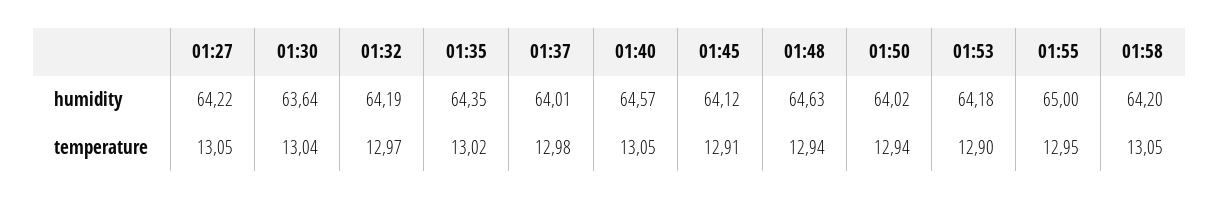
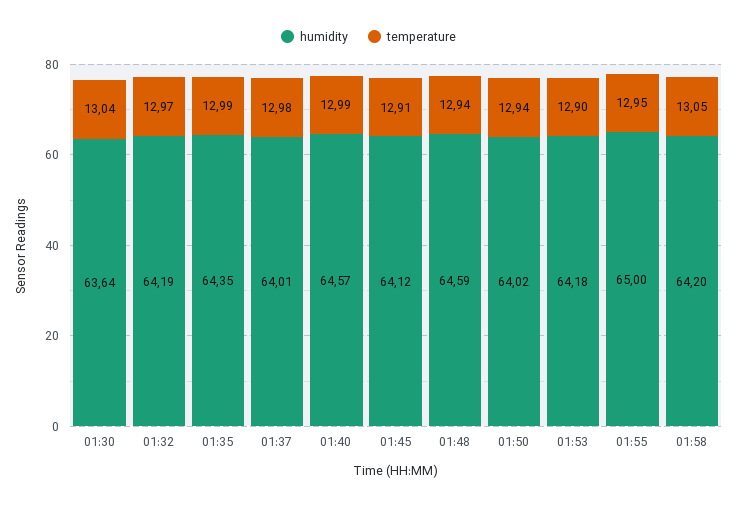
  {
    "humidity": {
-     "01:27": 64.22,
      "01:30": 63.64,
      "01:32": 64.19,
      "01:35": 64.35,
      "01:37": 64.01,
      "01:40": 64.57,
      "01:45": 64.12,
-     "01:48": 64.63,
+     "01:48": 64.59,
      "01:50": 64.02,
      "01:53": 64.18,
      "01:55": 65,
      "01:58": 64.2
    },
    "temperature": {
-     "01:27": 13.05,
      "01:30": 13.04,
      "01:32": 12.97,
-     "01:35": 13.02,
+     "01:35": 12.99,
      "01:37": 12.98,
-     "01:40": 13.05,
+     "01:40": 12.99,
      "01:45": 12.91,
      "01:48": 12.94,
      "01:50": 12.94,
      "01:53": 12.9,
      "01:55": 12.95,
      "01:58": 13.05
    }
  }

